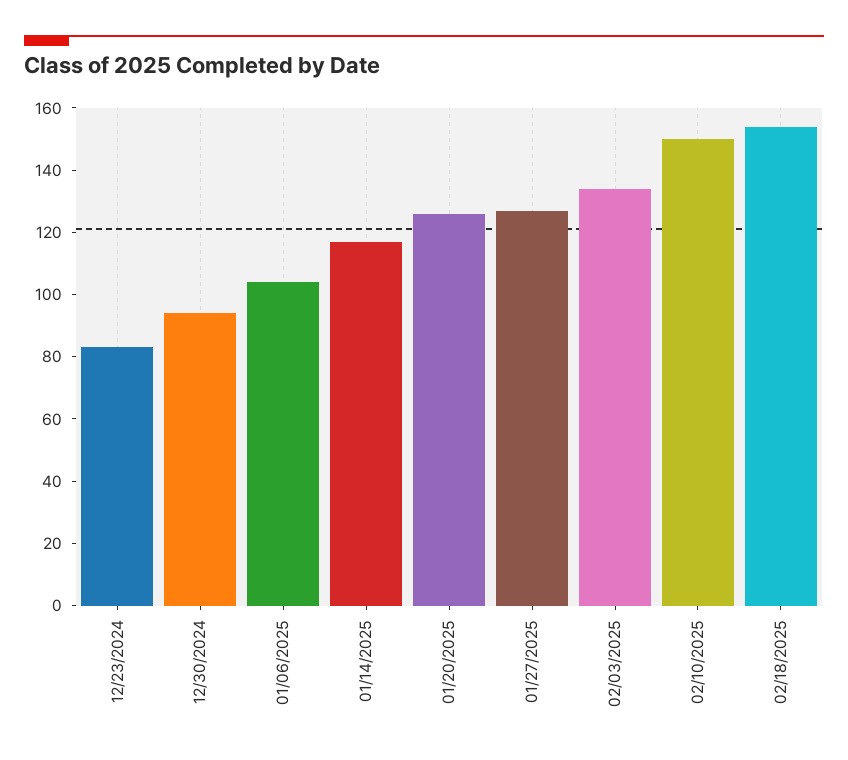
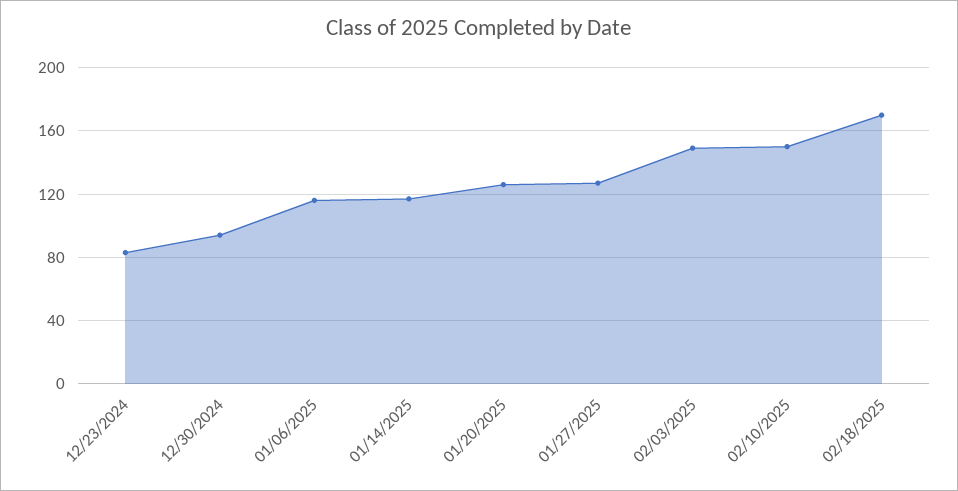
  {
    "12/23/2024": 85,
    "12/30/2024": 95,
-   "01/06/2025": 105,
+   "01/06/2025": 115,
    "01/14/2025": 115,
    "01/20/2025": 125,
    "01/27/2025": 125,
-   "02/03/2025": 135,
+   "02/03/2025": 150,
    "02/10/2025": 150,
-   "02/18/2025": 155
+   "02/18/2025": 170
  }

